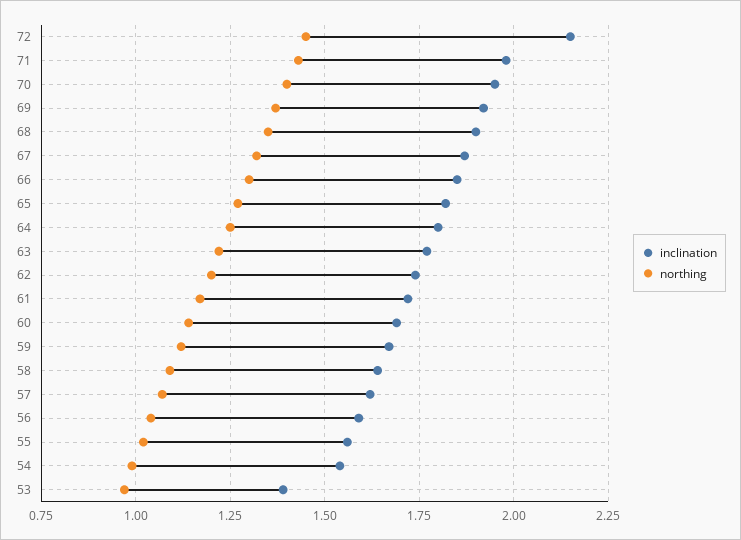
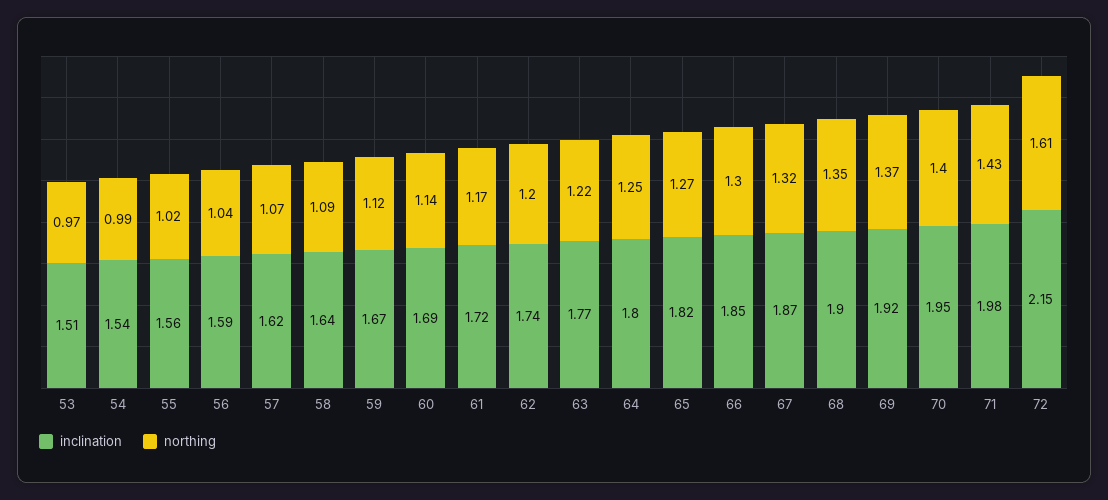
  {
    "inclination": {
      "72": 2.15,
      "71": 1.98,
      "70": 1.95,
      "69": 1.92,
      "68": 1.9,
      "67": 1.87,
      "66": 1.85,
      "65": 1.82,
      "64": 1.8,
      "63": 1.77,
      "62": 1.74,
      "61": 1.72,
      "60": 1.69,
      "59": 1.67,
      "58": 1.64,
      "57": 1.62,
      "56": 1.59,
      "55": 1.56,
      "54": 1.54,
-     "53": 1.4
+     "53": 1.51
    },
    "northing": {
-     "72": 1.45,
+     "72": 1.61,
      "71": 1.43,
      "70": 1.4,
      "69": 1.37,
      "68": 1.35,
      "67": 1.32,
      "66": 1.3,
      "65": 1.27,
      "64": 1.25,
      "63": 1.22,
      "62": 1.2,
      "61": 1.17,
      "60": 1.14,
      "59": 1.12,
      "58": 1.09,
      "57": 1.07,
      "56": 1.04,
      "55": 1.02,
      "54": 0.99,
      "53": 0.97
    }
  }

